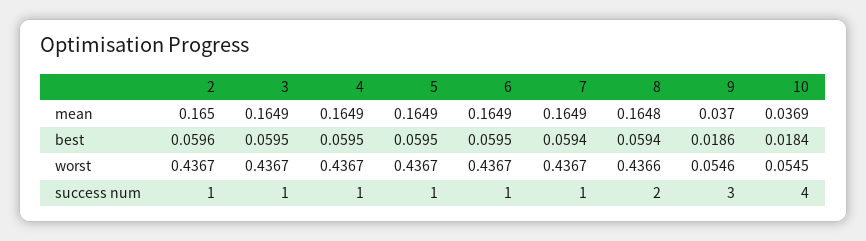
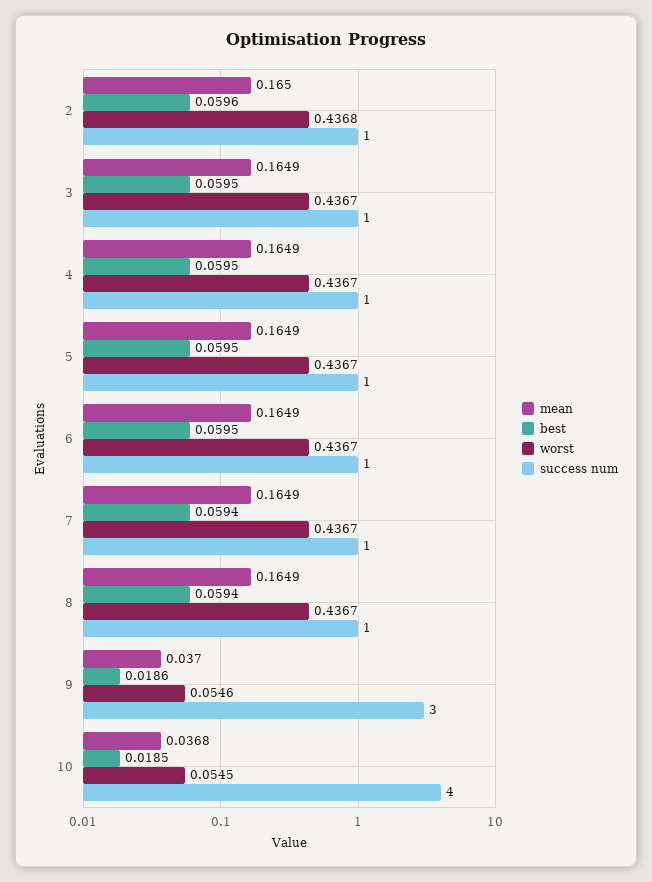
  {
    "mean": {
      "2": 0.165,
      "3": 0.1649,
      "4": 0.1649,
      "5": 0.1649,
      "6": 0.1649,
      "7": 0.1649,
-     "8": 0.1648,
+     "8": 0.1649,
      "9": 0.037,
-     "10": 0.0369
+     "10": 0.0368
    },
    "best": {
      "2": 0.0596,
      "3": 0.0595,
      "4": 0.0595,
      "5": 0.0595,
      "6": 0.0595,
      "7": 0.0594,
      "8": 0.0594,
      "9": 0.0186,
-     "10": 0.0184
+     "10": 0.0185
    },
    "worst": {
-     "2": 0.4367,
+     "2": 0.4368,
      "3": 0.4367,
      "4": 0.4367,
      "5": 0.4367,
      "6": 0.4367,
      "7": 0.4367,
-     "8": 0.4366,
+     "8": 0.4367,
      "9": 0.0546,
      "10": 0.0545
    },
    "success num": {
      "2": 1,
      "3": 1,
      "4": 1,
      "5": 1,
      "6": 1,
      "7": 1,
-     "8": 2,
+     "8": 1,
      "9": 3,
      "10": 4
    }
  }

